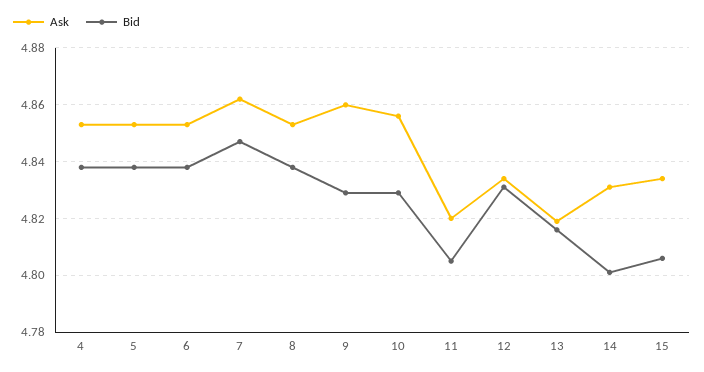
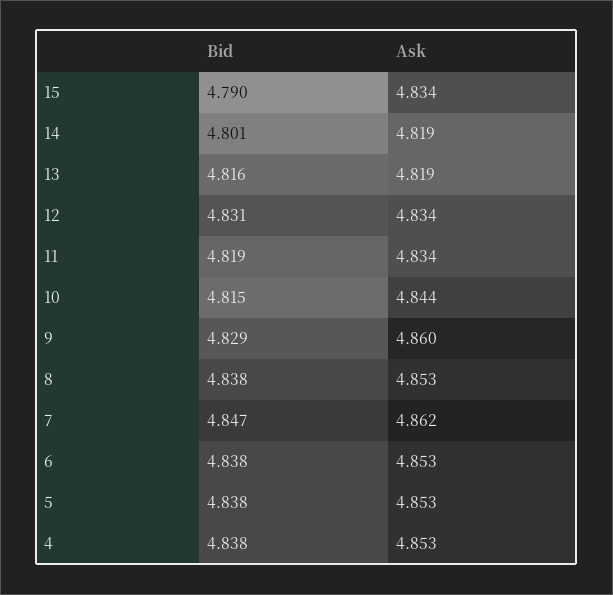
  {
    "Ask": {
      "4": 4.853,
      "5": 4.853,
      "6": 4.853,
      "7": 4.862,
      "8": 4.853,
      "9": 4.86,
-     "10": 4.855,
+     "10": 4.844,
-     "11": 4.82,
+     "11": 4.834,
      "12": 4.834,
      "13": 4.819,
-     "14": 4.83,
+     "14": 4.819,
      "15": 4.834
    },
    "Bid": {
      "4": 4.838,
      "5": 4.838,
      "6": 4.838,
      "7": 4.847,
      "8": 4.838,
      "9": 4.829,
-     "10": 4.83,
+     "10": 4.815,
-     "11": 4.805,
+     "11": 4.819,
      "12": 4.831,
      "13": 4.816,
      "14": 4.801,
-     "15": 4.805
+     "15": 4.79
    }
  }

